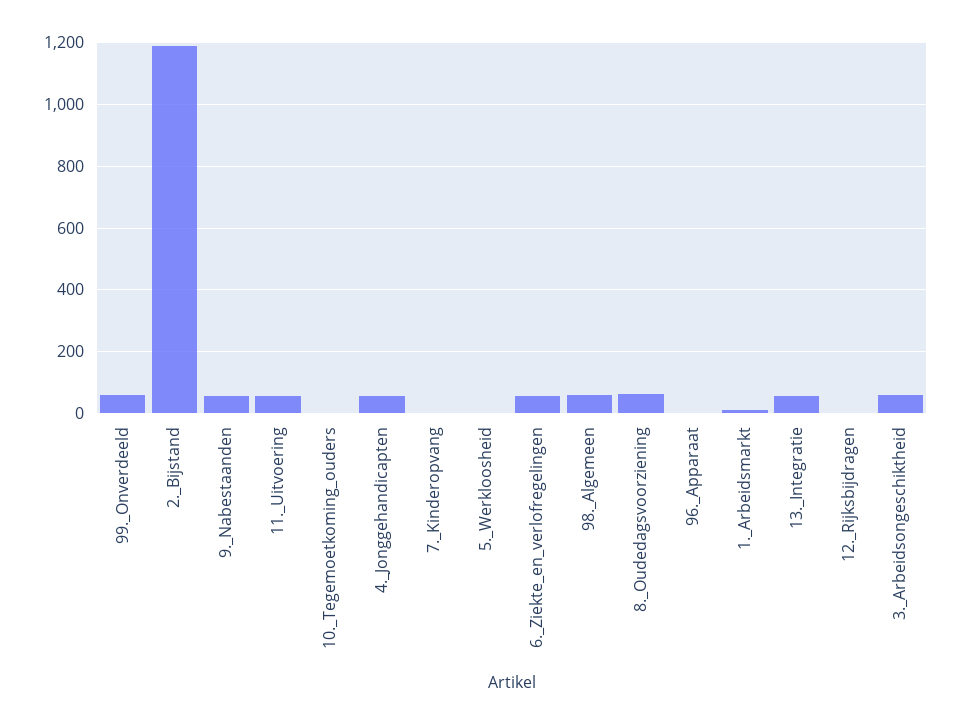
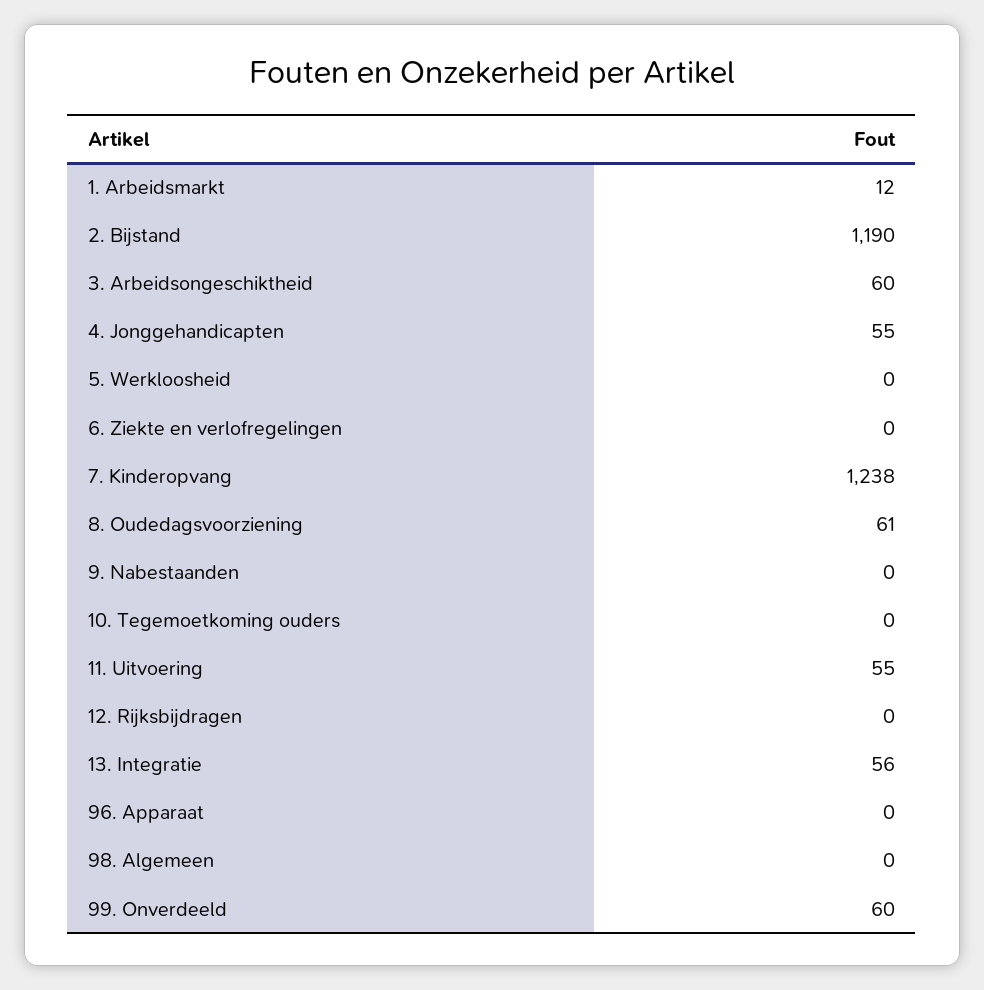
  {
    "99._Onverdeeld": 60,
    "2._Bijstand": 1190,
-   "9._Nabestaanden": 60,
+   "9._Nabestaanden": 0,
    "11._Uitvoering": 55,
    "10._Tegemoetkoming_ouders": 0,
    "4._Jonggehandicapten": 55,
-   "7._Kinderopvang": 0,
+   "7._Kinderopvang": 1238,
    "5._Werkloosheid": 0,
-   "6._Ziekte_en_verlofregelingen": 60,
+   "6._Ziekte_en_verlofregelingen": 0,
-   "98._Algemeen": 60,
+   "98._Algemeen": 0,
    "8._Oudedagsvoorziening": 61,
    "96._Apparaat": 0,
    "1._Arbeidsmarkt": 12,
    "13._Integratie": 56,
    "12._Rijksbijdragen": 0,
    "3._Arbeidsongeschiktheid": 60
  }

